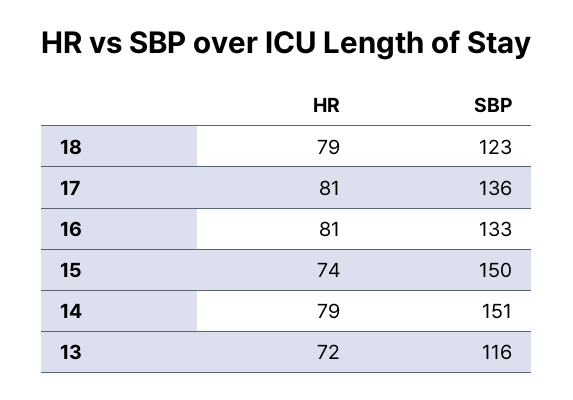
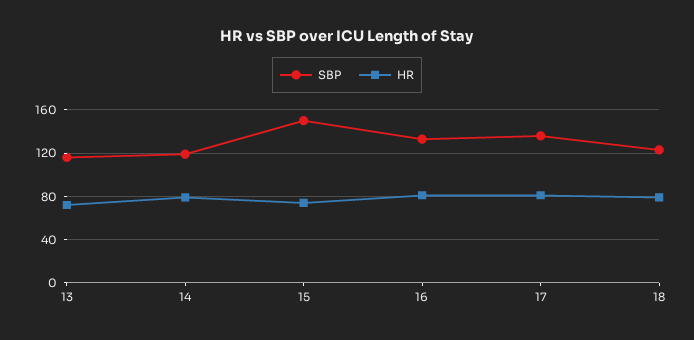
  {
    "HR": {
      "18": 79,
      "17": 81,
      "16": 81,
      "15": 74,
      "14": 79,
      "13": 72
    },
    "SBP": {
      "18": 123,
      "17": 136,
      "16": 133,
      "15": 150,
-     "14": 151,
+     "14": 120,
      "13": 116
    }
  }

